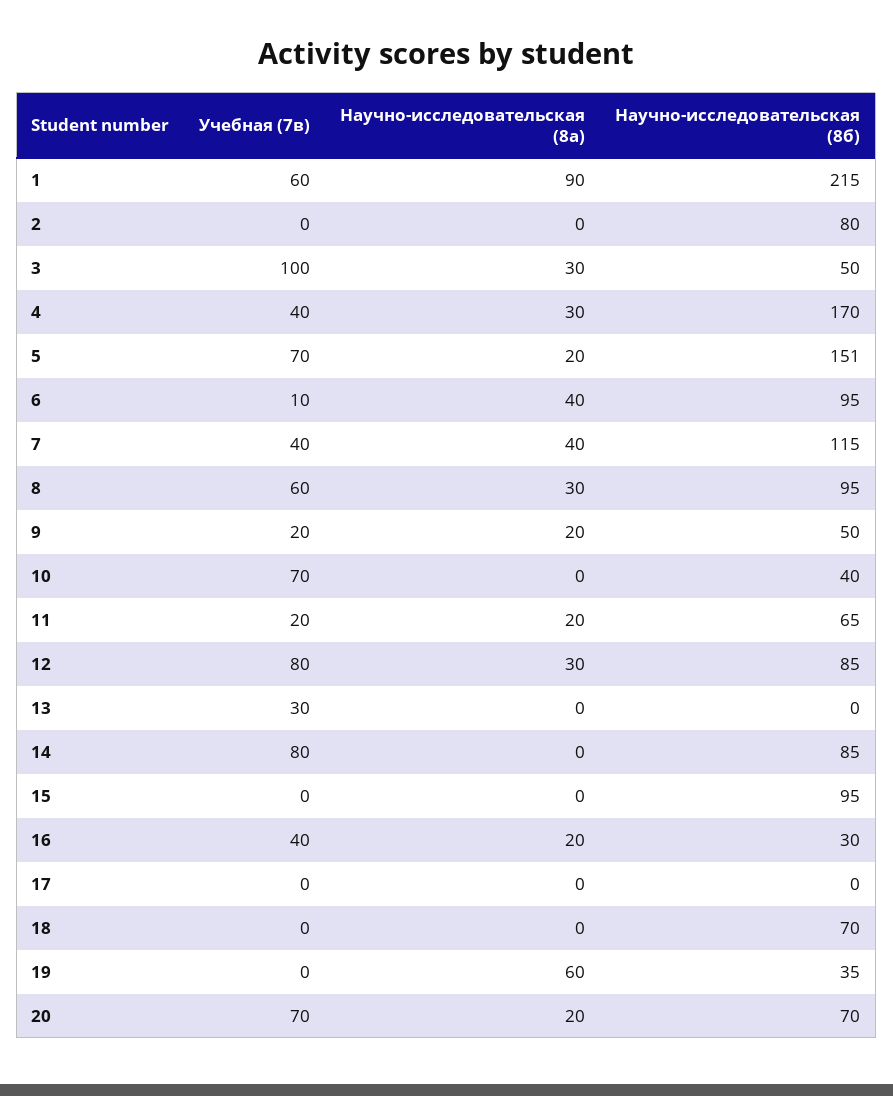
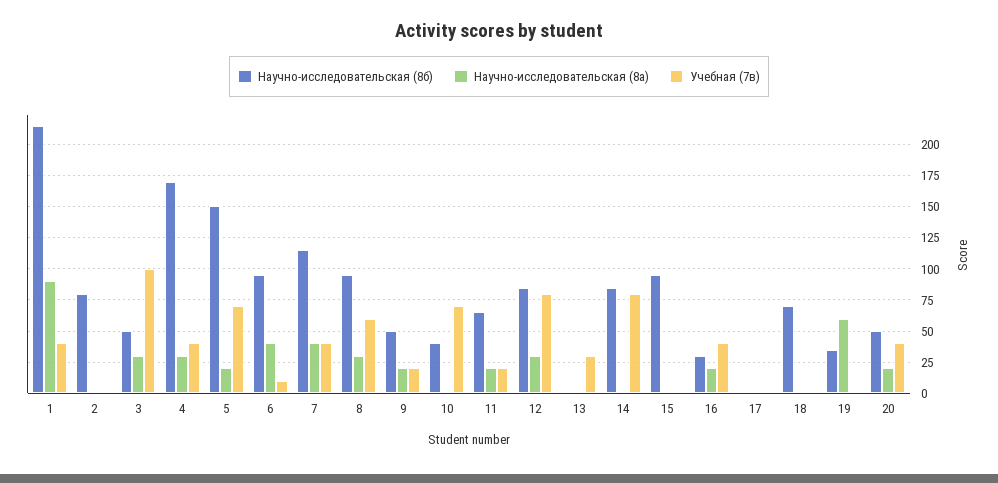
  {
    "Учебная (7в)": {
-     "1": 60,
+     "1": 40,
      "2": 0,
      "3": 100,
      "4": 40,
      "5": 70,
      "6": 10,
      "7": 40,
      "8": 60,
      "9": 20,
      "10": 70,
      "11": 20,
      "12": 80,
      "13": 30,
      "14": 80,
      "15": 0,
      "16": 40,
      "17": 0,
      "18": 0,
      "19": 0,
-     "20": 70
+     "20": 40
    },
    "Научно-исследовательская (8а)": {
      "1": 90,
      "2": 0,
      "3": 30,
      "4": 30,
      "5": 20,
      "6": 40,
      "7": 40,
      "8": 30,
      "9": 20,
      "10": 0,
      "11": 20,
      "12": 30,
      "13": 0,
      "14": 0,
      "15": 0,
      "16": 20,
      "17": 0,
      "18": 0,
      "19": 60,
      "20": 20
    },
    "Научно-исследовательская (8б)": {
      "1": 215,
      "2": 80,
      "3": 50,
      "4": 170,
      "5": 151,
      "6": 95,
      "7": 115,
      "8": 95,
      "9": 50,
      "10": 40,
      "11": 65,
      "12": 85,
      "13": 0,
      "14": 85,
      "15": 95,
      "16": 30,
      "17": 0,
      "18": 70,
      "19": 35,
-     "20": 70
+     "20": 50
    }
  }

